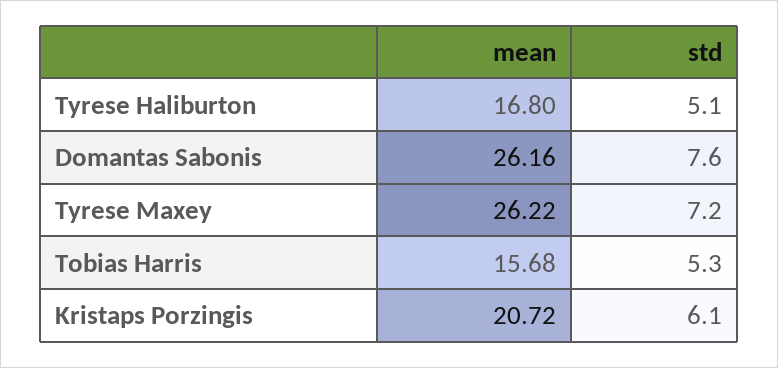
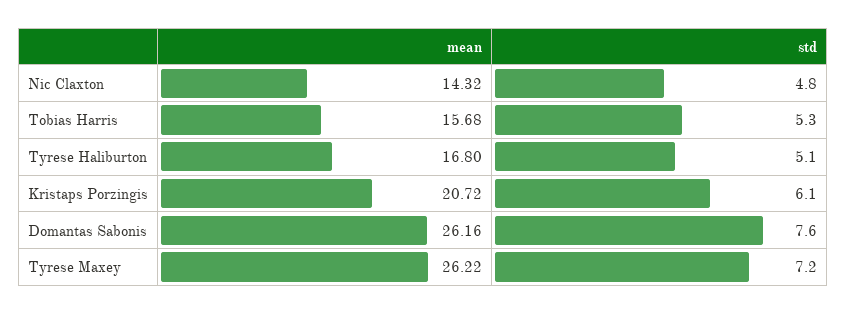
  {
    "mean": {
      "Tyrese Haliburton": 16.8,
      "Domantas Sabonis": 26.16,
      "Tyrese Maxey": 26.22,
      "Tobias Harris": 15.68,
-     "Kristaps Porzingis": 20.72
+     "Kristaps Porzingis": 20.72,
+     "Nic Claxton": 14.32
    },
    "std": {
      "Tyrese Haliburton": 5.1,
      "Domantas Sabonis": 7.6,
      "Tyrese Maxey": 7.2,
      "Tobias Harris": 5.3,
-     "Kristaps Porzingis": 6.1
+     "Kristaps Porzingis": 6.1,
+     "Nic Claxton": 4.8
    }
  }

